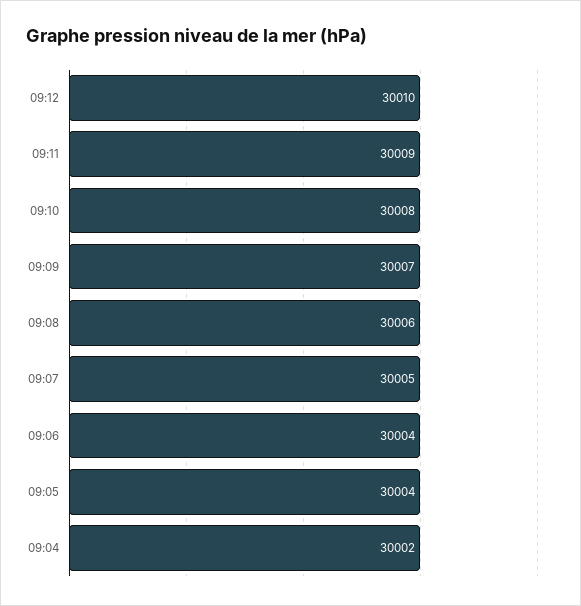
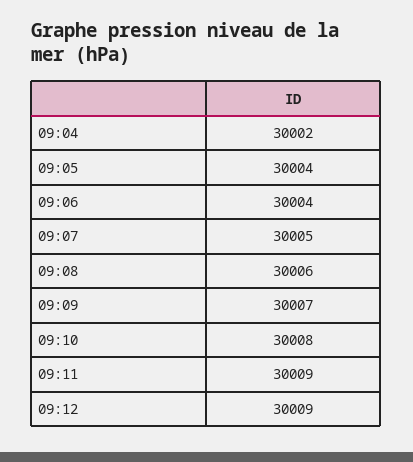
  {
-   "09:12": 30010,
+   "09:12": 30009,
    "09:11": 30009,
    "09:10": 30008,
    "09:09": 30007,
    "09:08": 30006,
    "09:07": 30005,
    "09:06": 30004,
    "09:05": 30004,
    "09:04": 30002
  }

